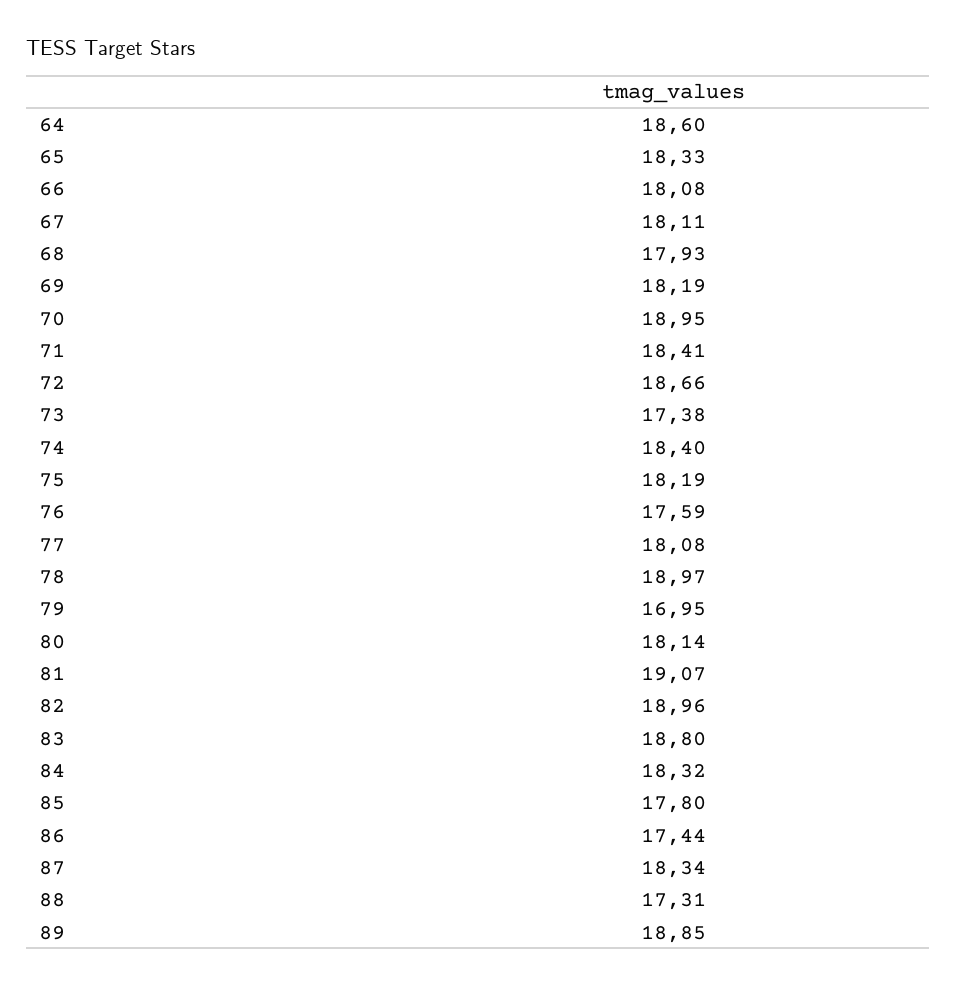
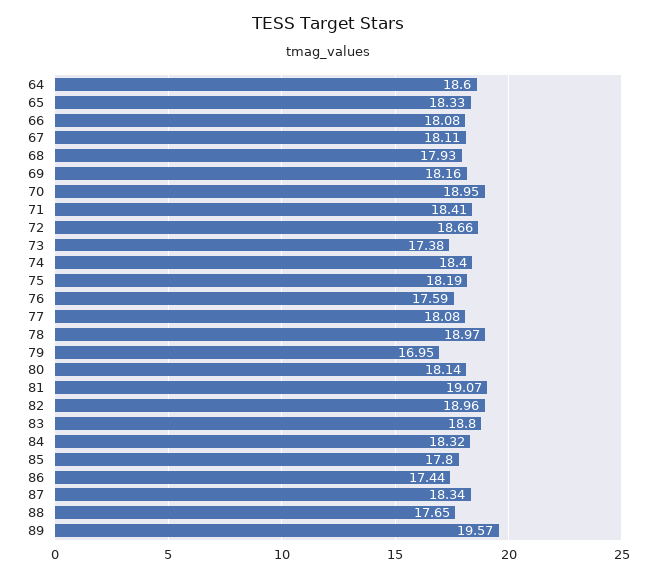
  {
    "64": 18.6,
    "65": 18.33,
    "66": 18.08,
    "67": 18.11,
    "68": 17.93,
-   "69": 18.19,
+   "69": 18.16,
    "70": 18.95,
    "71": 18.41,
    "72": 18.66,
    "73": 17.38,
    "74": 18.4,
    "75": 18.19,
    "76": 17.59,
    "77": 18.08,
    "78": 18.97,
    "79": 16.95,
    "80": 18.14,
    "81": 19.07,
    "82": 18.96,
    "83": 18.8,
    "84": 18.32,
    "85": 17.8,
    "86": 17.44,
    "87": 18.34,
-   "88": 17.31,
+   "88": 17.65,
-   "89": 18.85
+   "89": 19.57
  }

